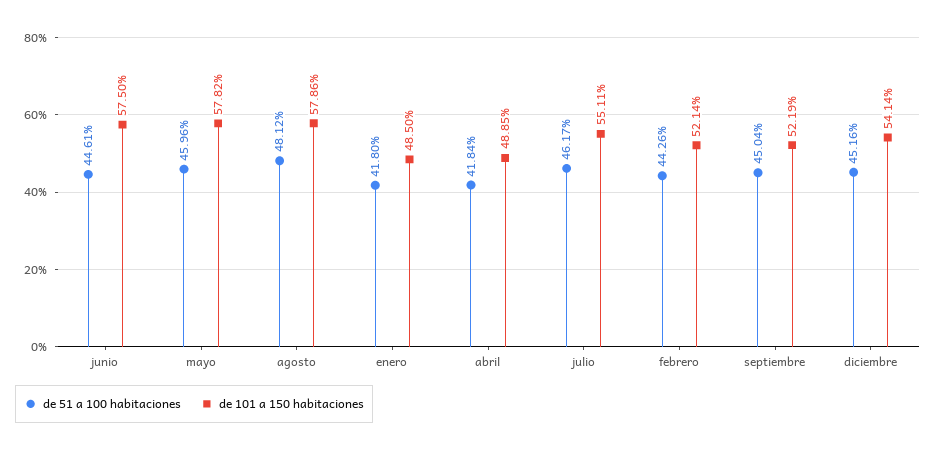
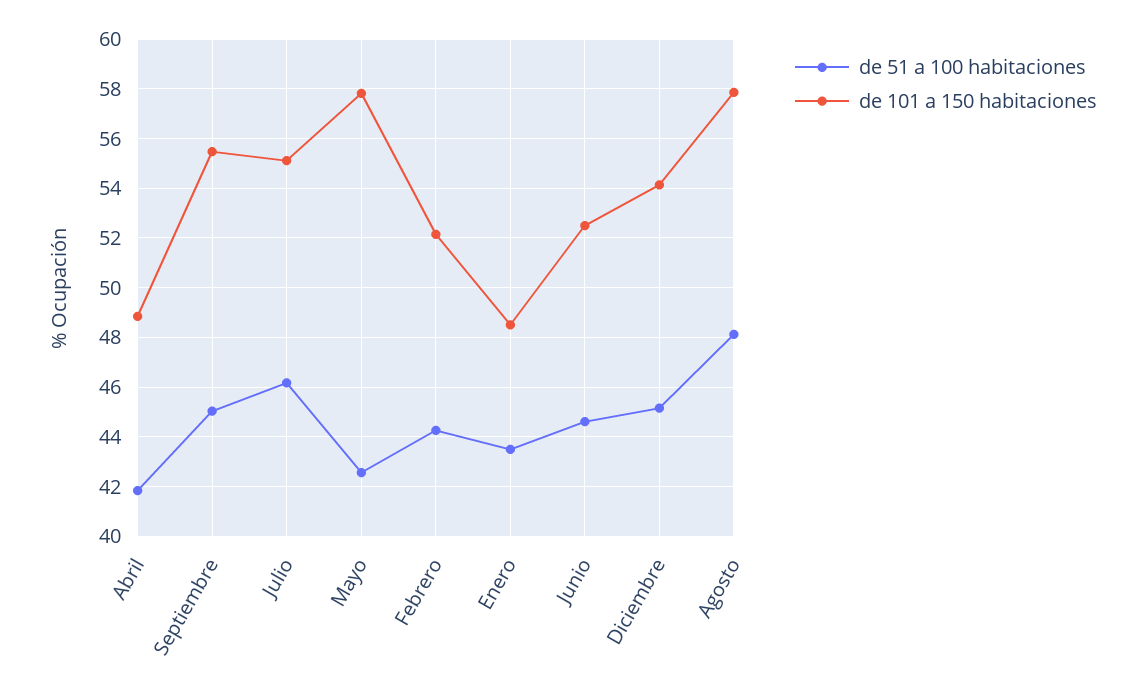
  {
    "de 51 a 100 habitaciones": {
      "junio": 44.61,
-     "mayo": 45.96,
+     "mayo": 42.5,
      "agosto": 48.12,
-     "enero": 41.8,
+     "enero": 43.5,
      "abril": 41.84,
      "julio": 46.17,
      "febrero": 44.26,
      "septiembre": 45.04,
      "diciembre": 45.16
    },
    "de 101 a 150 habitaciones": {
-     "junio": 57.5,
+     "junio": 52.5,
      "mayo": 57.82,
      "agosto": 57.86,
      "enero": 48.5,
      "abril": 48.85,
      "julio": 55.11,
      "febrero": 52.14,
-     "septiembre": 52.19,
+     "septiembre": 55.5,
      "diciembre": 54.14
    }
  }

